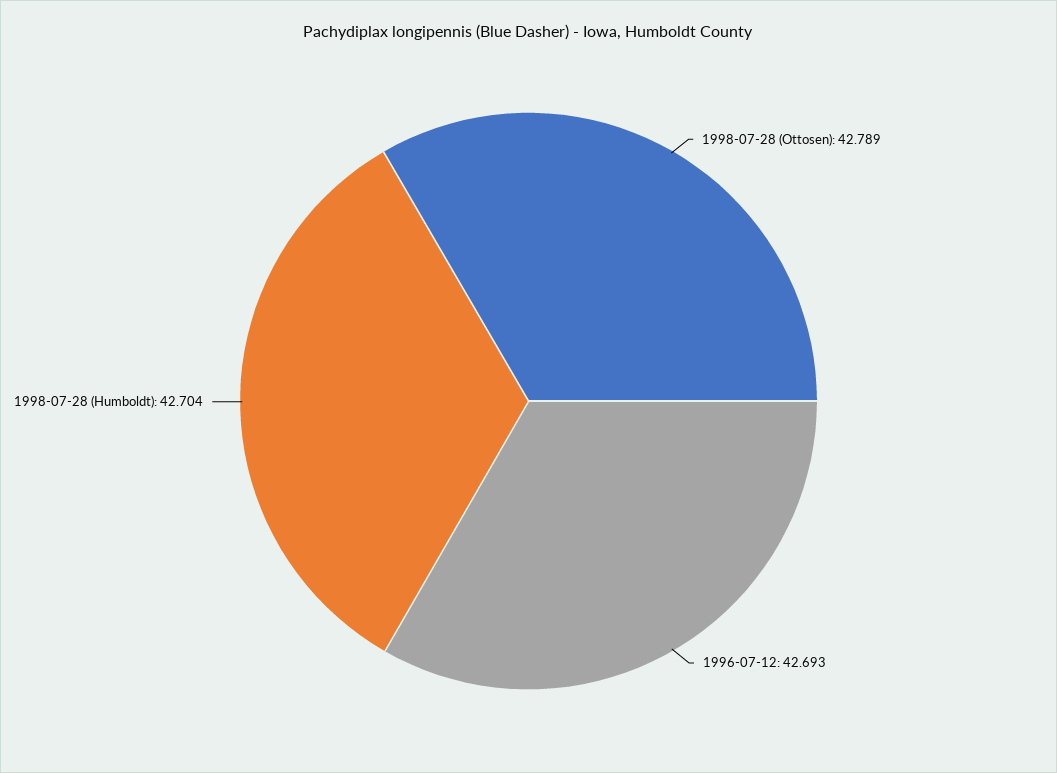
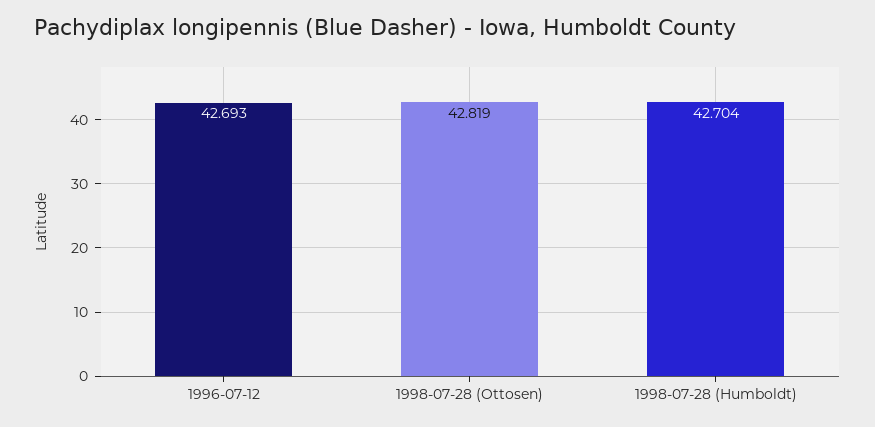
  {
-   "1998-07-28 (Ottosen)": 42.789,
+   "1998-07-28 (Ottosen)": 42.819,
    "1996-07-12": 42.693,
    "1998-07-28 (Humboldt)": 42.704
  }

